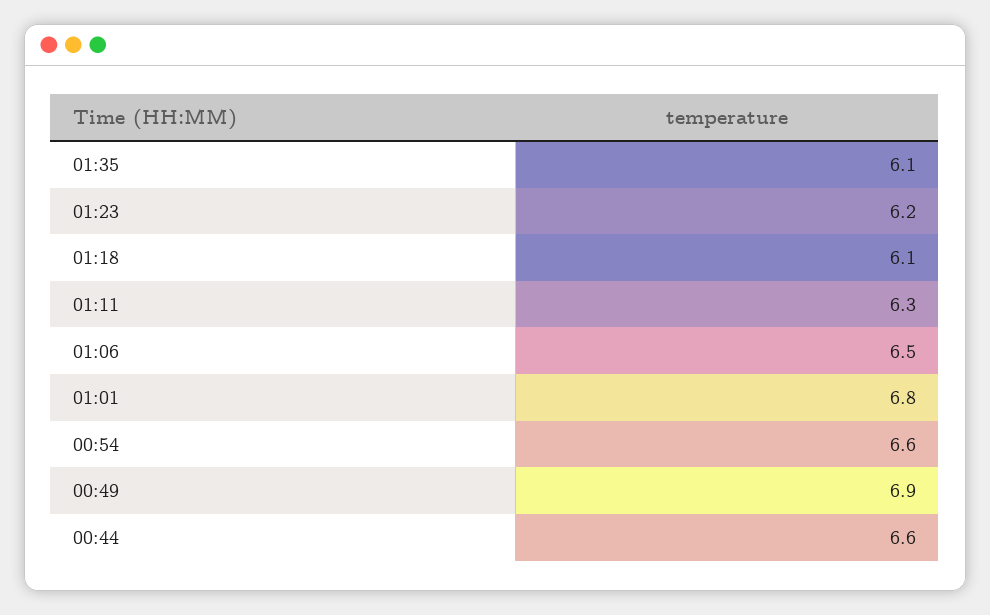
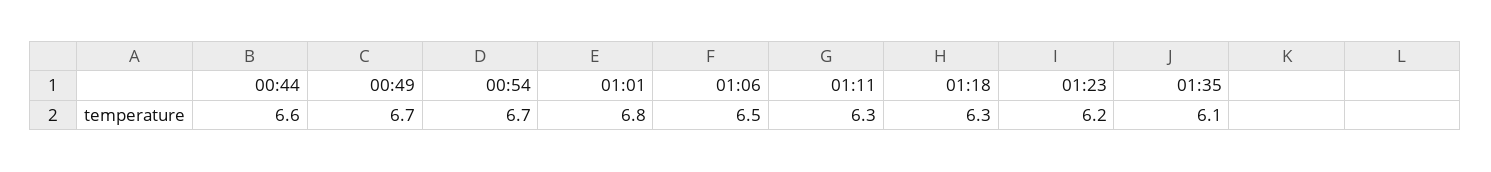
  {
    "01:35": 6.1,
    "01:23": 6.2,
-   "01:18": 6.1,
+   "01:18": 6.3,
    "01:11": 6.3,
    "01:06": 6.5,
    "01:01": 6.8,
-   "00:54": 6.6,
+   "00:54": 6.7,
-   "00:49": 6.9,
+   "00:49": 6.7,
    "00:44": 6.6
  }

